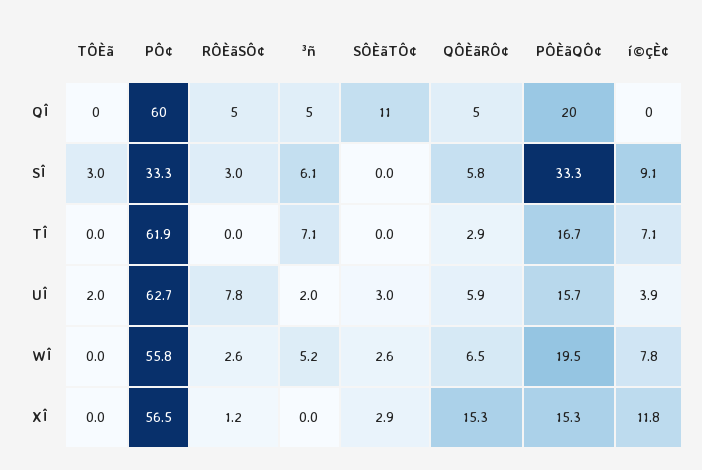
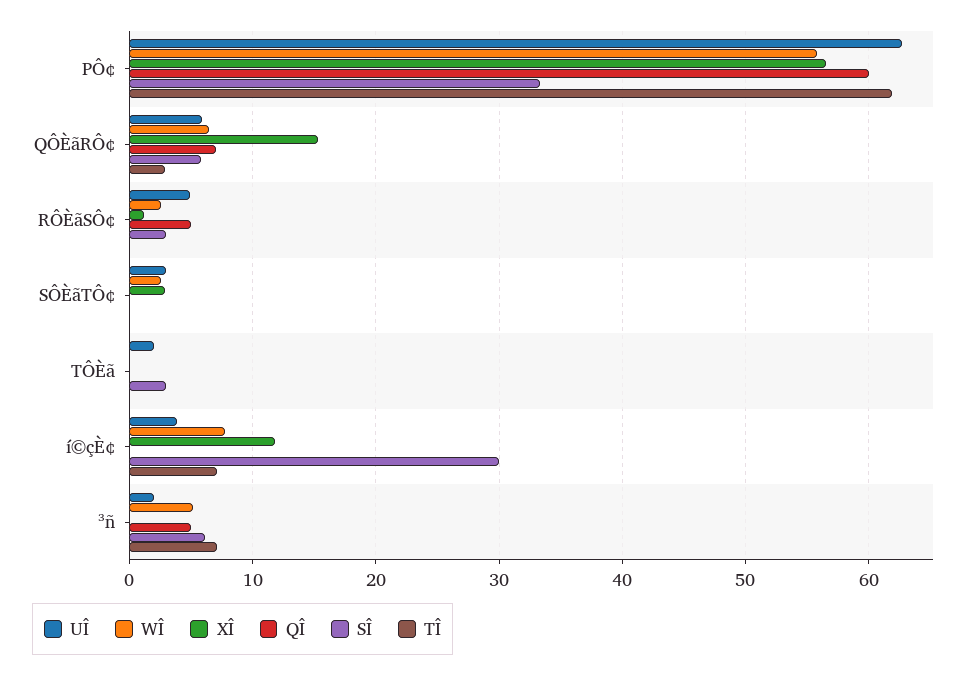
  {
    "QÎ": {
      "TÔÈã": 0,
      "PÔ¢": 60,
      "RÔÈãSÔ¢": 5,
      "³ñ": 5,
-     "SÔÈãTÔ¢": 11,
+     "SÔÈãTÔ¢": 0,
-     "QÔÈãRÔ¢": 5,
+     "QÔÈãRÔ¢": 7,
-     "PÔÈãQÔ¢": 20,
      "í©çÈ¢": 0
    },
    "SÎ": {
      "TÔÈã": 3,
      "PÔ¢": 33.3,
      "RÔÈãSÔ¢": 3,
      "³ñ": 6.1,
      "SÔÈãTÔ¢": 0,
      "QÔÈãRÔ¢": 5.8,
-     "PÔÈãQÔ¢": 33.3,
-     "í©çÈ¢": 9.1
+     "í©çÈ¢": 30
    },
    "TÎ": {
      "TÔÈã": 0,
      "PÔ¢": 61.9,
      "RÔÈãSÔ¢": 0,
      "³ñ": 7.1,
      "SÔÈãTÔ¢": 0,
      "QÔÈãRÔ¢": 2.9,
-     "PÔÈãQÔ¢": 16.7,
      "í©çÈ¢": 7.1
    },
    "UÎ": {
      "TÔÈã": 2,
      "PÔ¢": 62.7,
-     "RÔÈãSÔ¢": 7.8,
+     "RÔÈãSÔ¢": 5,
      "³ñ": 2,
      "SÔÈãTÔ¢": 3,
      "QÔÈãRÔ¢": 5.9,
-     "PÔÈãQÔ¢": 15.7,
      "í©çÈ¢": 3.9
    },
    "WÎ": {
      "TÔÈã": 0,
      "PÔ¢": 55.8,
      "RÔÈãSÔ¢": 2.6,
      "³ñ": 5.2,
      "SÔÈãTÔ¢": 2.6,
      "QÔÈãRÔ¢": 6.5,
-     "PÔÈãQÔ¢": 19.5,
      "í©çÈ¢": 7.8
    },
    "XÎ": {
      "TÔÈã": 0,
      "PÔ¢": 56.5,
      "RÔÈãSÔ¢": 1.2,
      "³ñ": 0,
      "SÔÈãTÔ¢": 2.9,
      "QÔÈãRÔ¢": 15.3,
-     "PÔÈãQÔ¢": 15.3,
      "í©çÈ¢": 11.8
    }
  }

